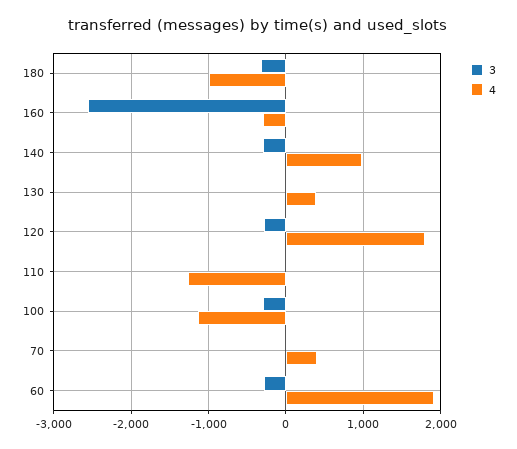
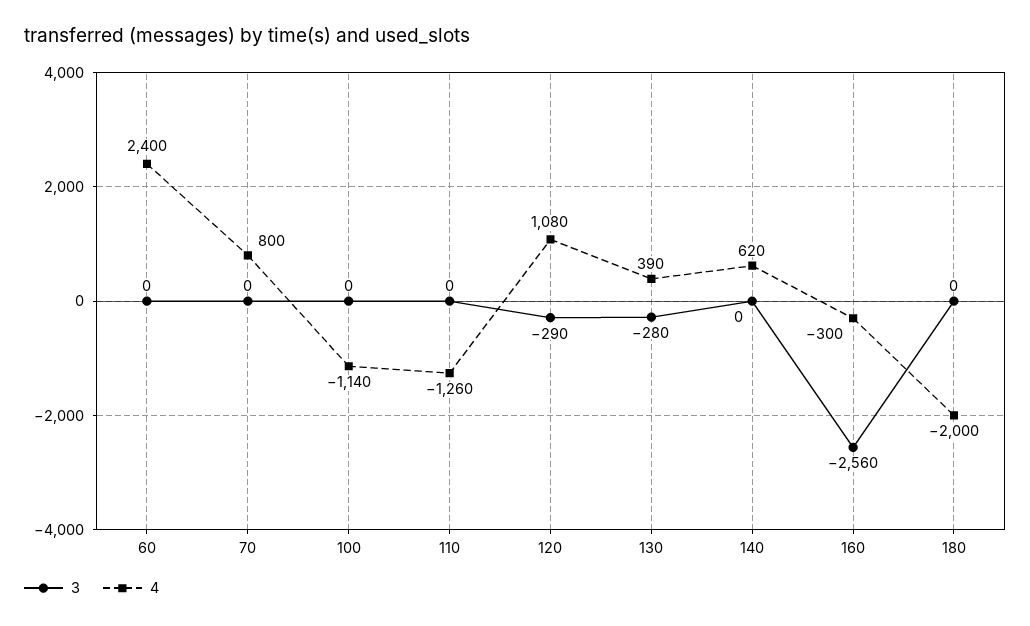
  {
    "3": {
-     "180": -300,
+     "180": 0,
      "160": -2560,
-     "140": -300,
+     "140": 0,
-     "130": 0,
+     "130": -280,
      "120": -290,
      "110": 0,
-     "100": -300,
+     "100": 0,
      "70": 0,
-     "60": -300
+     "60": 0
    },
    "4": {
-     "180": -1000,
+     "180": -2000,
      "160": -300,
-     "140": 1000,
+     "140": 620,
      "130": 390,
-     "120": 1800,
+     "120": 1080,
      "110": -1260,
      "100": -1140,
-     "70": 400,
+     "70": 800,
-     "60": 1900
+     "60": 2400
    }
  }

